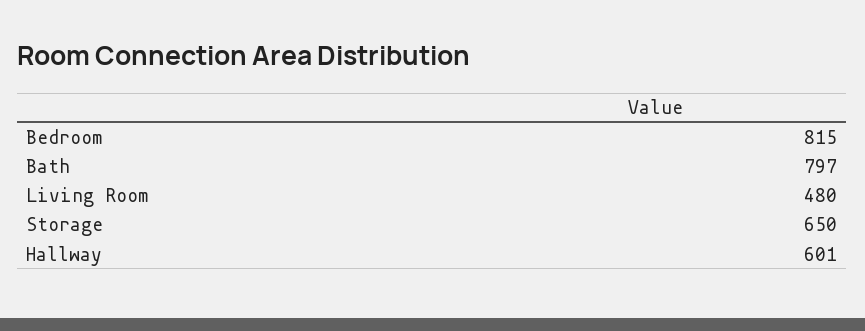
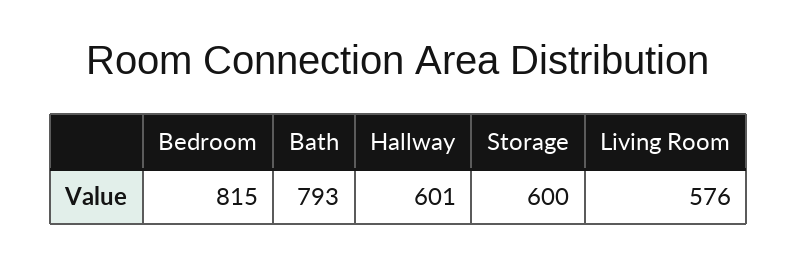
  {
    "Bedroom": 815,
-   "Bath": 797,
+   "Bath": 793,
-   "Living Room": 480,
+   "Living Room": 576,
-   "Storage": 650,
+   "Storage": 600,
    "Hallway": 601
  }

